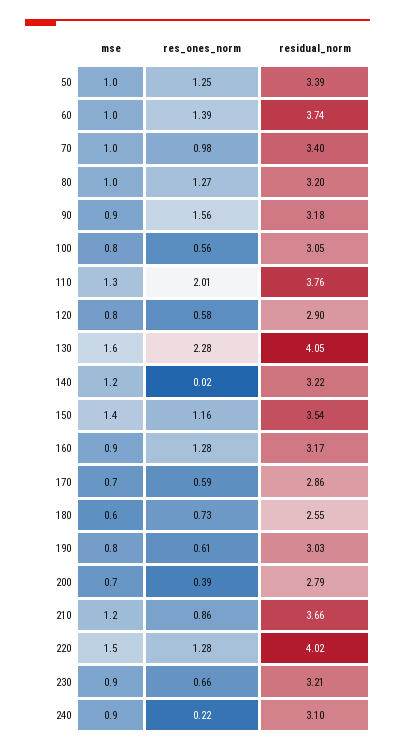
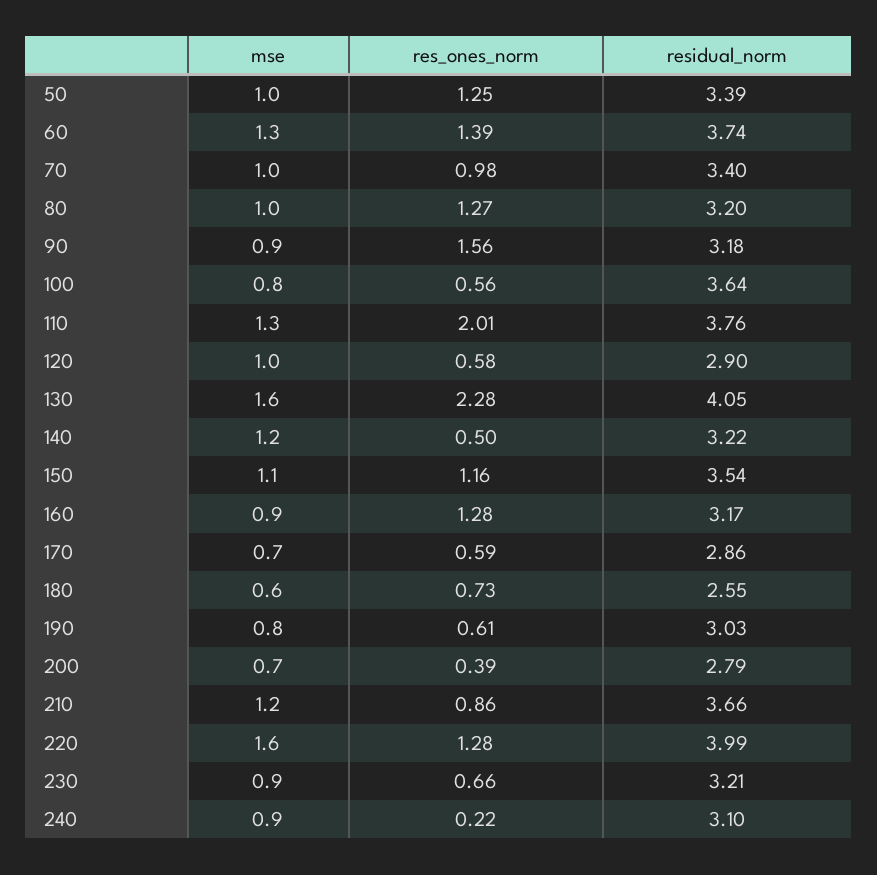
  {
    "mse": {
      "50": 1,
-     "60": 1,
+     "60": 1.3,
      "70": 1,
      "80": 1,
      "90": 0.9,
      "100": 0.8,
      "110": 1.3,
-     "120": 0.8,
+     "120": 1,
      "130": 1.6,
      "140": 1.2,
-     "150": 1.4,
+     "150": 1.1,
      "160": 0.9,
      "170": 0.7,
      "180": 0.6,
      "190": 0.8,
      "200": 0.7,
      "210": 1.2,
-     "220": 1.5,
+     "220": 1.6,
      "230": 0.9,
      "240": 0.9
    },
    "res_ones_norm": {
      "50": 1.25,
      "60": 1.39,
      "70": 0.98,
      "80": 1.27,
      "90": 1.56,
      "100": 0.56,
      "110": 2.01,
      "120": 0.58,
      "130": 2.28,
-     "140": 0.02,
+     "140": 0.5,
      "150": 1.16,
      "160": 1.28,
      "170": 0.59,
      "180": 0.73,
      "190": 0.61,
      "200": 0.39,
      "210": 0.86,
      "220": 1.28,
      "230": 0.66,
      "240": 0.22
    },
    "residual_norm": {
      "50": 3.39,
      "60": 3.74,
      "70": 3.4,
      "80": 3.2,
      "90": 3.18,
-     "100": 3.05,
+     "100": 3.64,
      "110": 3.76,
      "120": 2.9,
      "130": 4.05,
      "140": 3.22,
      "150": 3.54,
      "160": 3.17,
      "170": 2.86,
      "180": 2.55,
      "190": 3.03,
      "200": 2.79,
      "210": 3.66,
-     "220": 4.02,
+     "220": 3.99,
      "230": 3.21,
      "240": 3.1
    }
  }

